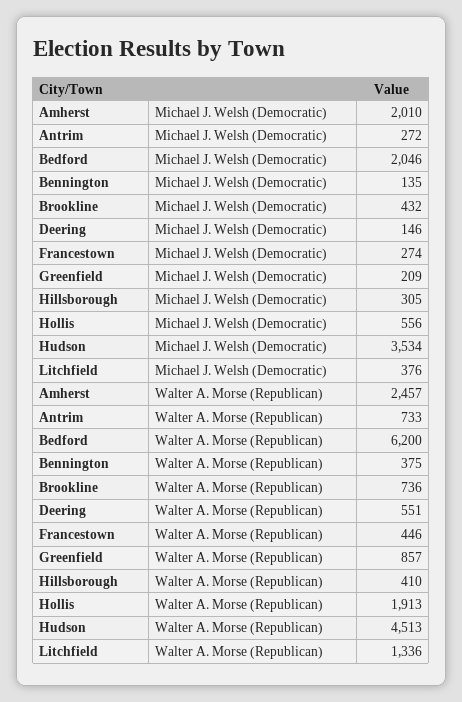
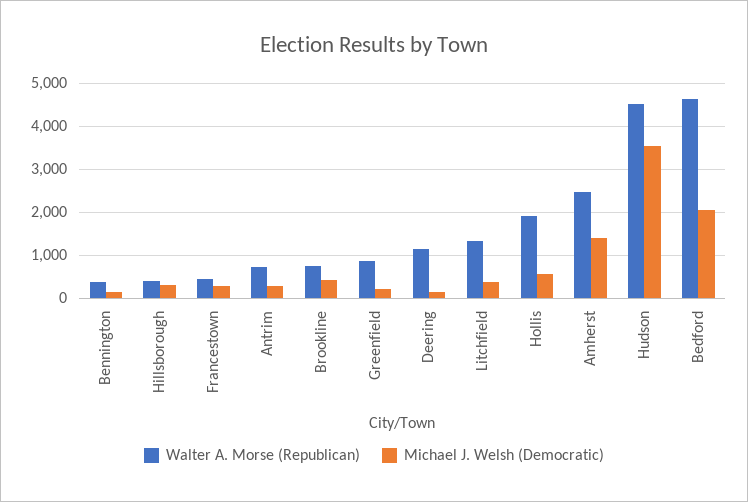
  {
    "Michael J. Welsh (Democratic)": {
-     "Amherst": 2010,
+     "Amherst": 1400,
      "Antrim": 272,
      "Bedford": 2046,
      "Bennington": 135,
      "Brookline": 432,
      "Deering": 146,
      "Francestown": 274,
      "Greenfield": 209,
      "Hillsborough": 305,
      "Hollis": 556,
      "Hudson": 3534,
      "Litchfield": 376
    },
    "Walter A. Morse (Republican)": {
      "Amherst": 2457,
      "Antrim": 733,
-     "Bedford": 6200,
+     "Bedford": 4600,
      "Bennington": 375,
      "Brookline": 736,
-     "Deering": 551,
+     "Deering": 1200,
      "Francestown": 446,
      "Greenfield": 857,
      "Hillsborough": 410,
      "Hollis": 1913,
      "Hudson": 4513,
      "Litchfield": 1336
    }
  }

